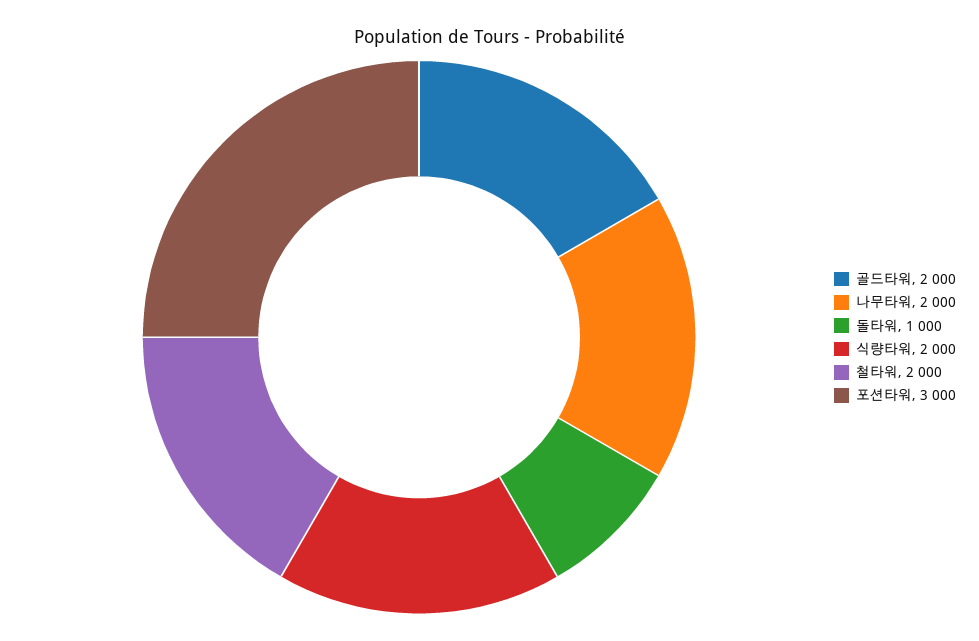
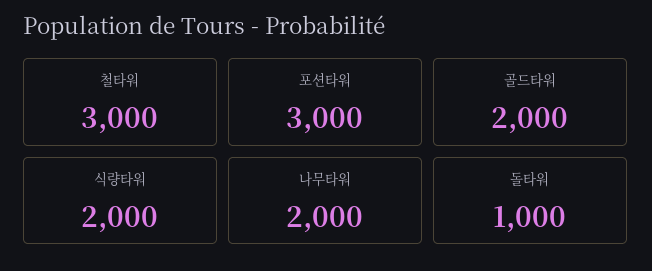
  {
    "골드타워": 2000,
    "나무타워": 2000,
    "돌타워": 1000,
    "식량타워": 2000,
-   "철타워": 2000,
+   "철타워": 3000,
    "포션타워": 3000
  }

